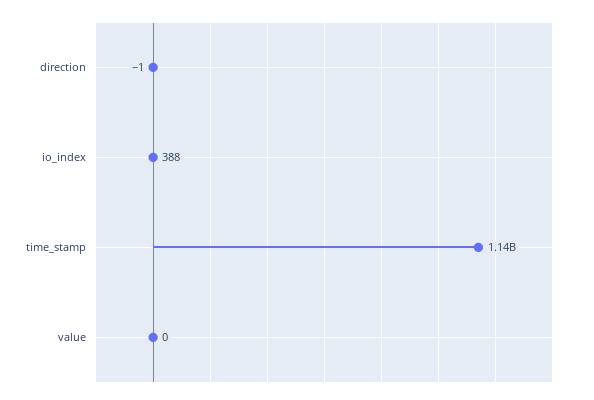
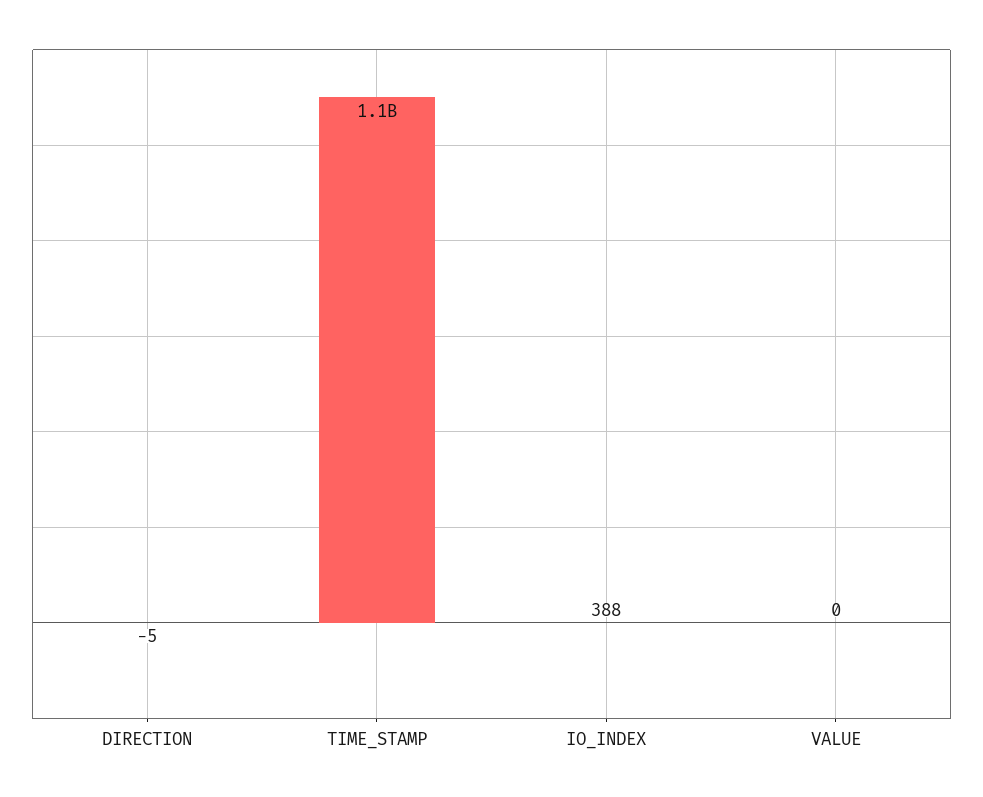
  {
-   "direction": -1,
+   "direction": -5,
    "io_index": 388,
    "time_stamp": 1140000000,
    "value": 0
  }

